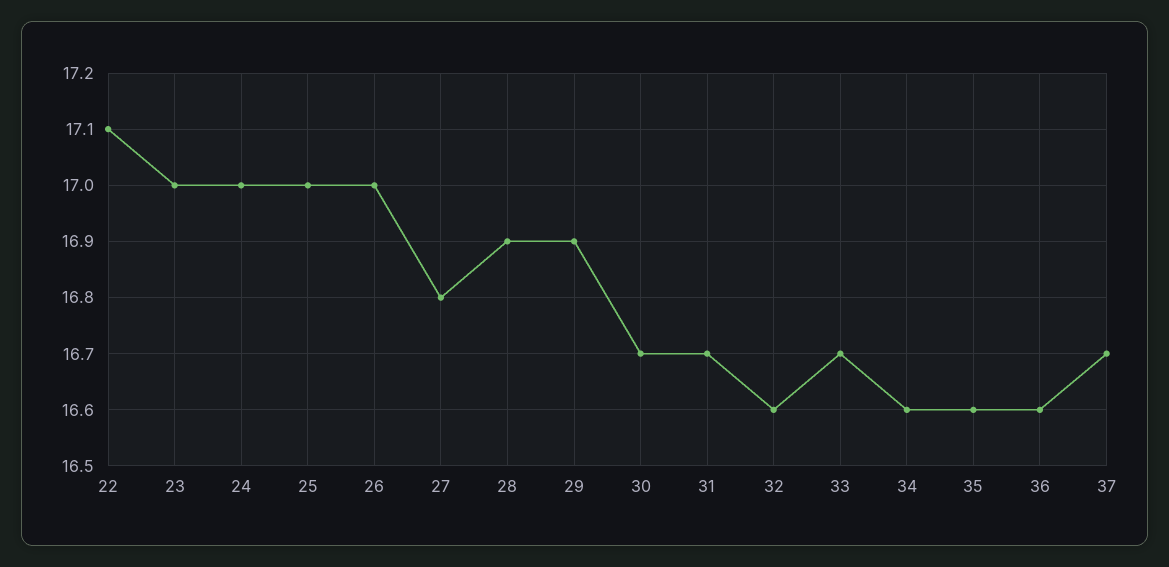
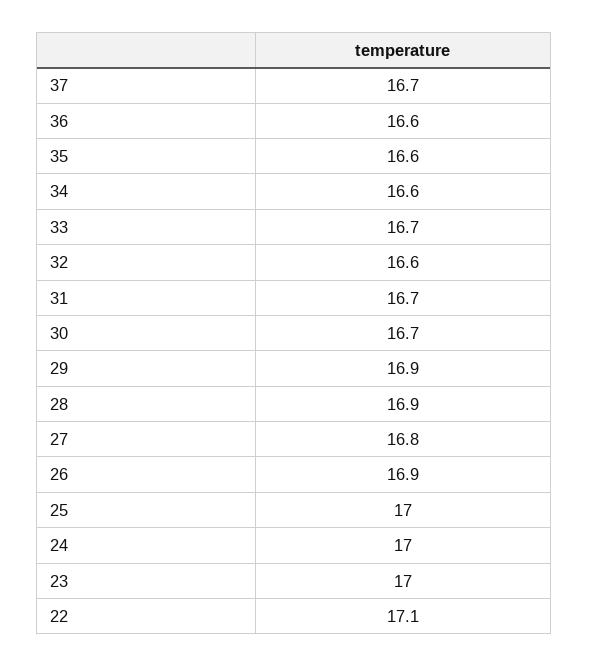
  {
    "22": 17.1,
    "23": 17,
    "24": 17,
    "25": 17,
-   "26": 17,
+   "26": 16.9,
    "27": 16.8,
    "28": 16.9,
    "29": 16.9,
    "30": 16.7,
    "31": 16.7,
    "32": 16.6,
    "33": 16.7,
    "34": 16.6,
    "35": 16.6,
    "36": 16.6,
    "37": 16.7
  }

